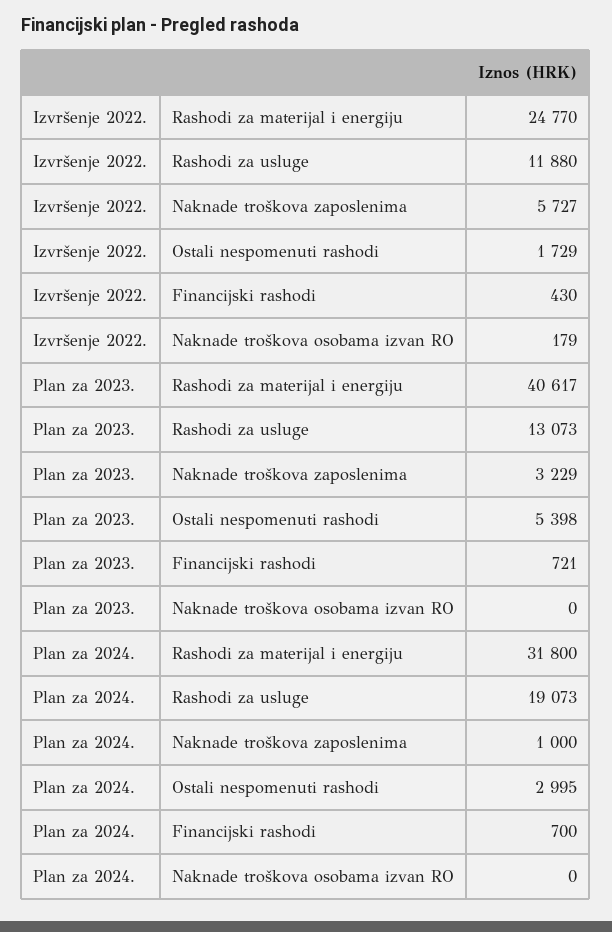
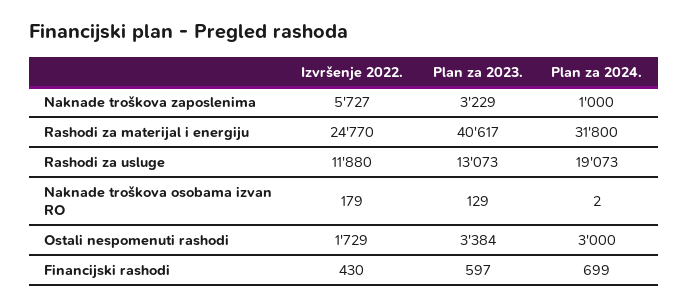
  {
    "Izvršenje 2022.": {
      "Rashodi za materijal i energiju": 24770,
      "Rashodi za usluge": 11880,
      "Naknade troškova zaposlenima": 5727,
      "Ostali nespomenuti rashodi": 1729,
      "Financijski rashodi": 430,
      "Naknade troškova osobama izvan RO": 179
    },
    "Plan za 2023.": {
      "Rashodi za materijal i energiju": 40617,
      "Rashodi za usluge": 13073,
      "Naknade troškova zaposlenima": 3229,
-     "Ostali nespomenuti rashodi": 5398,
+     "Ostali nespomenuti rashodi": 3384,
-     "Financijski rashodi": 721,
+     "Financijski rashodi": 597,
-     "Naknade troškova osobama izvan RO": 0
+     "Naknade troškova osobama izvan RO": 129
    },
    "Plan za 2024.": {
      "Rashodi za materijal i energiju": 31800,
      "Rashodi za usluge": 19073,
      "Naknade troškova zaposlenima": 1000,
-     "Ostali nespomenuti rashodi": 2995,
+     "Ostali nespomenuti rashodi": 3000,
-     "Financijski rashodi": 700,
+     "Financijski rashodi": 699,
-     "Naknade troškova osobama izvan RO": 0
+     "Naknade troškova osobama izvan RO": 2
    }
  }

